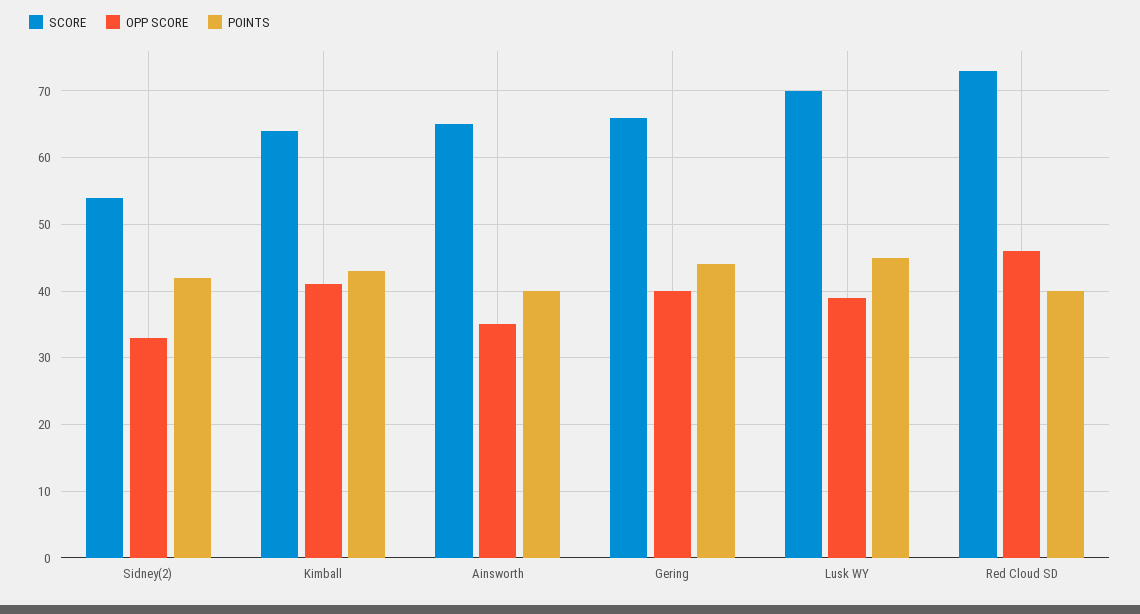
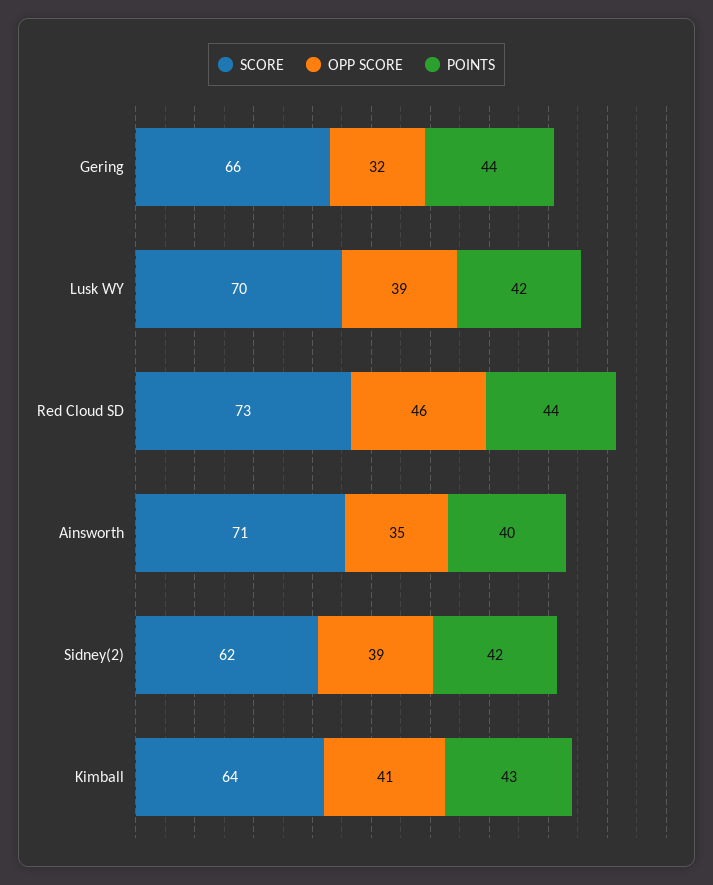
  {
    "SCORE": {
-     "Sidney(2)": 54,
+     "Sidney(2)": 62,
      "Kimball": 64,
-     "Ainsworth": 65,
+     "Ainsworth": 71,
      "Gering": 66,
      "Lusk WY": 70,
      "Red Cloud SD": 73
    },
    "OPP SCORE": {
-     "Sidney(2)": 33,
+     "Sidney(2)": 39,
      "Kimball": 41,
      "Ainsworth": 35,
-     "Gering": 40,
+     "Gering": 32,
      "Lusk WY": 39,
      "Red Cloud SD": 46
    },
    "POINTS": {
      "Sidney(2)": 42,
      "Kimball": 43,
      "Ainsworth": 40,
      "Gering": 44,
-     "Lusk WY": 45,
+     "Lusk WY": 42,
-     "Red Cloud SD": 40
+     "Red Cloud SD": 44
    }
  }

